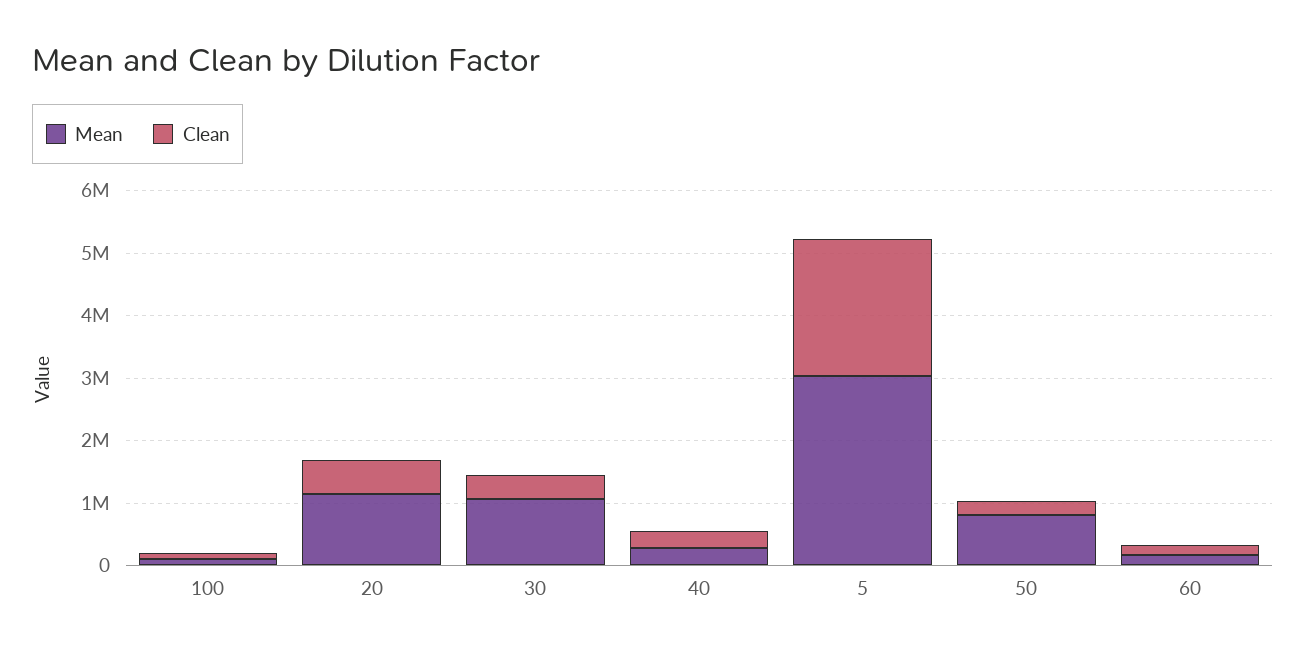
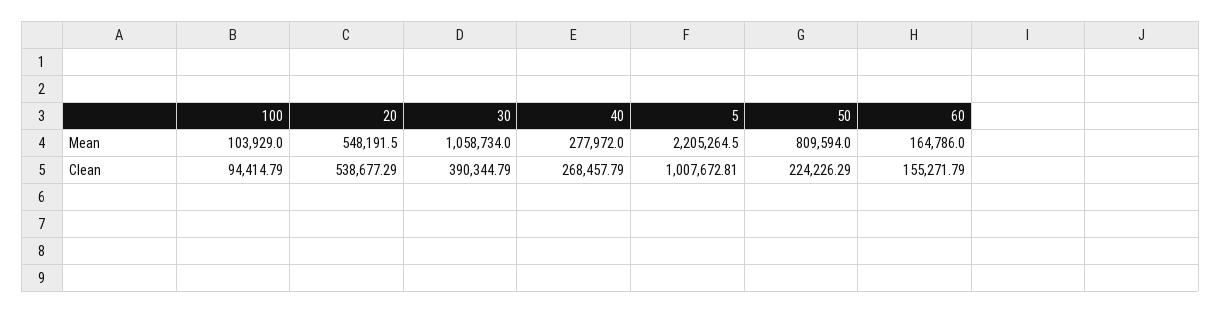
  {
    "Mean": {
      "100": 103929,
-     "20": 1200000,
+     "20": 548191.5,
      "30": 1058734,
      "40": 277972,
-     "5": 3000000,
+     "5": 2205264.5,
      "50": 809594,
      "60": 164786
    },
    "Clean": {
      "100": 94414.79,
      "20": 538677.29,
      "30": 390344.79,
      "40": 268457.79,
-     "5": 2200000,
+     "5": 1007672.81,
      "50": 224226.29,
      "60": 155271.79
    }
  }

